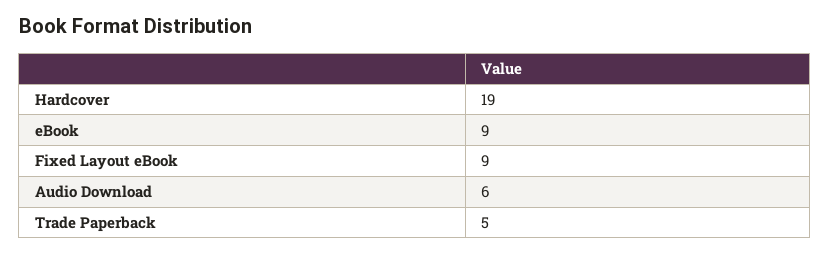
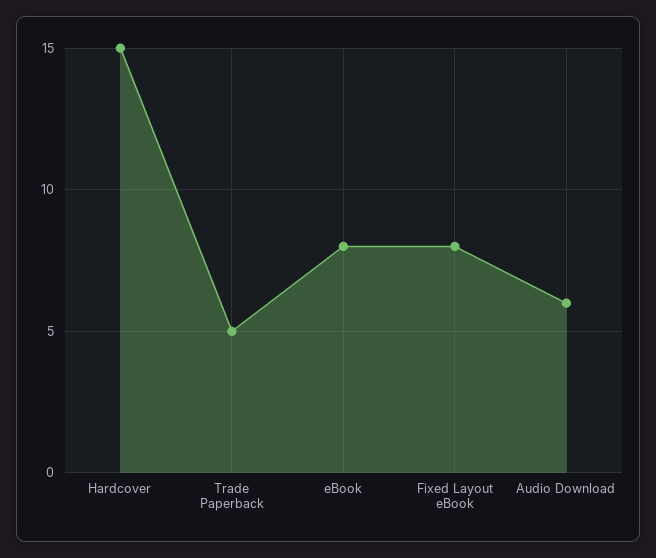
  {
-   "Hardcover": 19,
+   "Hardcover": 15,
-   "eBook": 9,
+   "eBook": 8,
-   "Fixed Layout eBook": 9,
+   "Fixed Layout eBook": 8,
    "Audio Download": 6,
    "Trade Paperback": 5
  }

